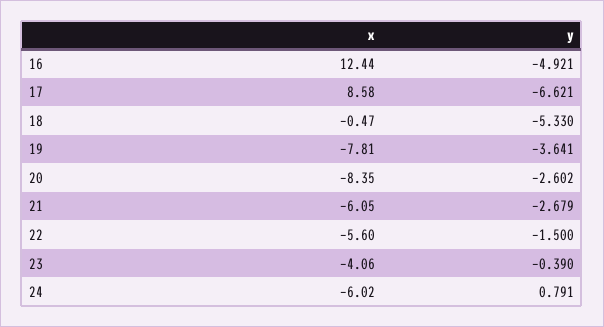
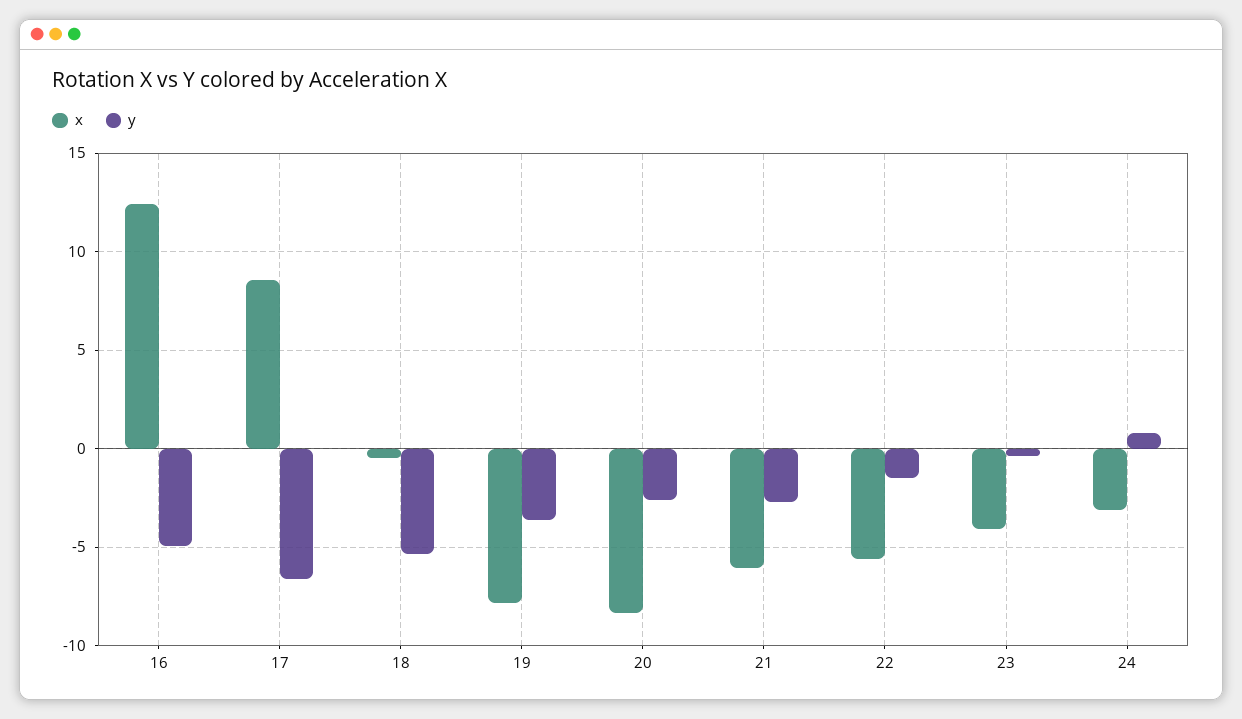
  {
    "x": {
      "16": 12.44,
      "17": 8.58,
      "18": -0.47,
      "19": -7.81,
      "20": -8.35,
      "21": -6.05,
      "22": -5.6,
      "23": -4.06,
-     "24": -6.02
+     "24": -3
    },
    "y": {
      "16": -4.921,
      "17": -6.621,
      "18": -5.33,
      "19": -3.641,
      "20": -2.602,
      "21": -2.679,
      "22": -1.5,
      "23": -0.39,
      "24": 0.791
    }
  }

